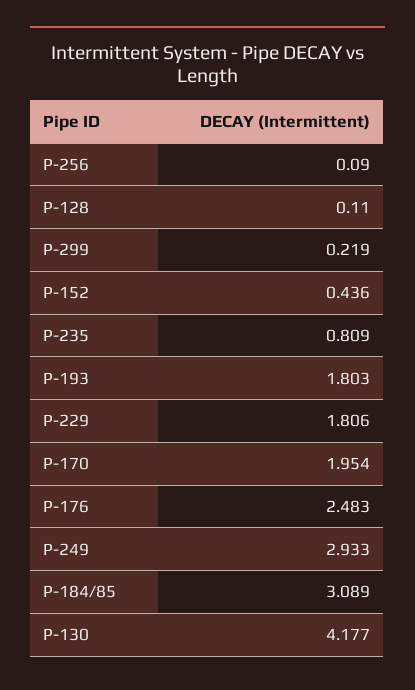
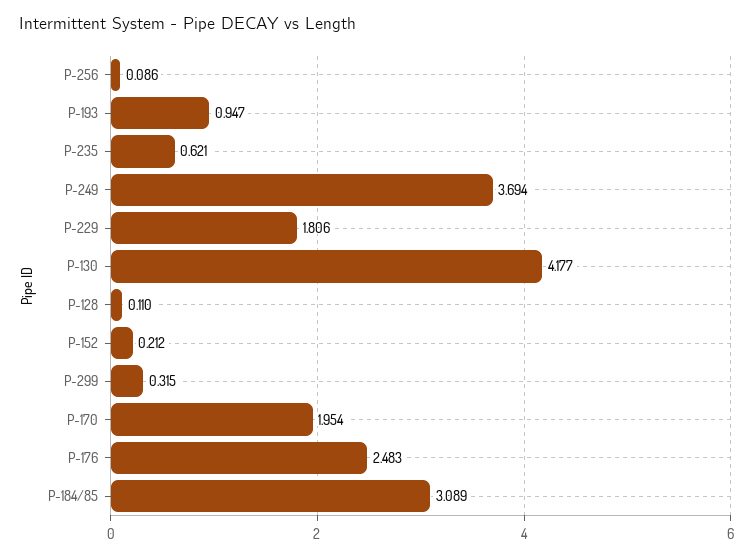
  {
-   "P-256": 0.09,
+   "P-256": 0.086,
    "P-128": 0.11,
-   "P-299": 0.219,
+   "P-299": 0.315,
-   "P-152": 0.436,
+   "P-152": 0.212,
-   "P-235": 0.809,
+   "P-235": 0.621,
-   "P-193": 1.803,
+   "P-193": 0.947,
    "P-229": 1.806,
    "P-170": 1.954,
    "P-176": 2.483,
-   "P-249": 2.933,
+   "P-249": 3.694,
    "P-184/85": 3.089,
    "P-130": 4.177
  }

